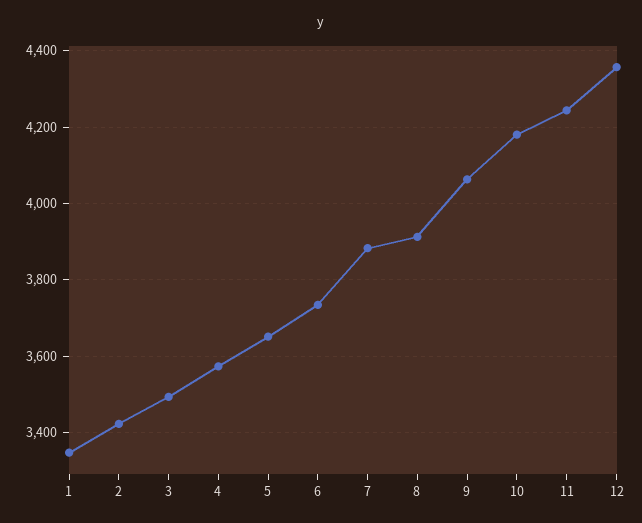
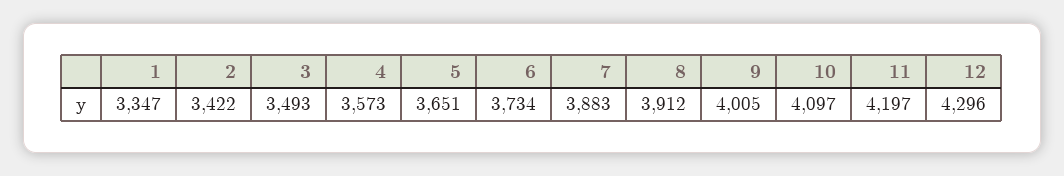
  {
    "1": 3347,
    "2": 3422,
    "3": 3493,
    "4": 3573,
    "5": 3651,
    "6": 3734,
    "7": 3883,
    "8": 3912,
-   "9": 4060,
+   "9": 4005,
-   "10": 4180,
+   "10": 4097,
-   "11": 4240,
+   "11": 4197,
-   "12": 4360
+   "12": 4296
  }

